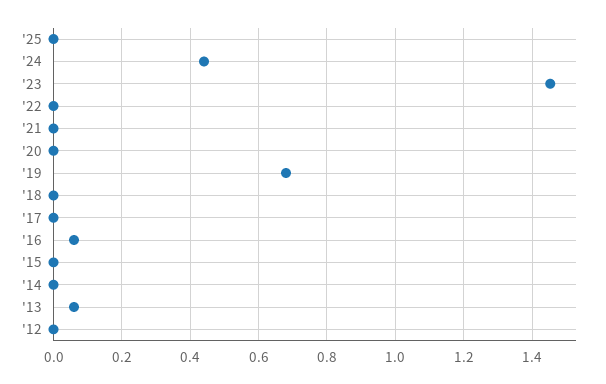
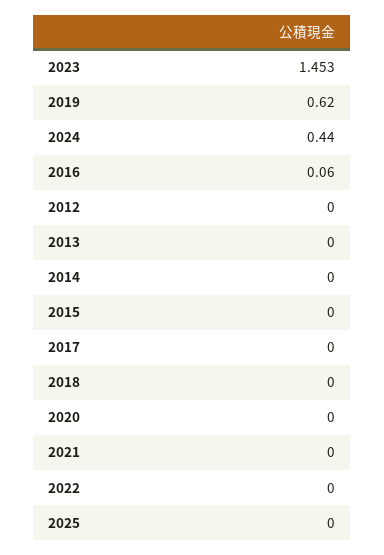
  {
    "'25": 0,
    "'24": 0.44,
    "'23": 1.453,
    "'22": 0,
    "'21": 0,
    "'20": 0,
-   "'19": 0.68,
+   "'19": 0.62,
    "'18": 0,
    "'17": 0,
    "'16": 0.06,
    "'15": 0,
    "'14": 0,
-   "'13": 0.06,
+   "'13": 0,
    "'12": 0
  }

